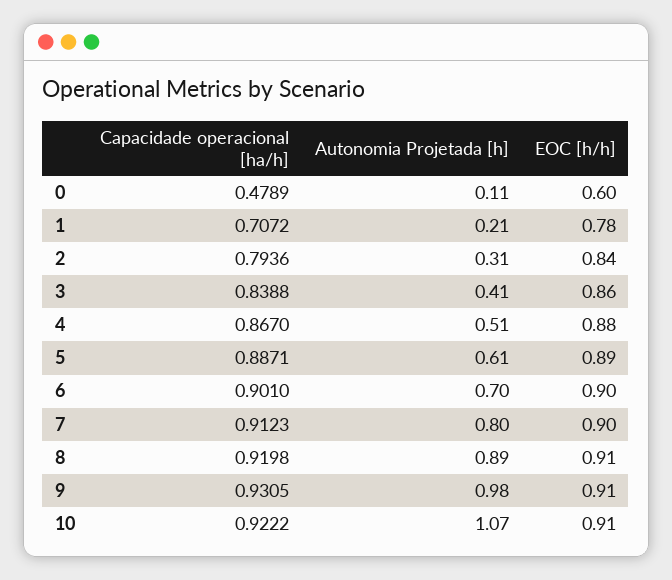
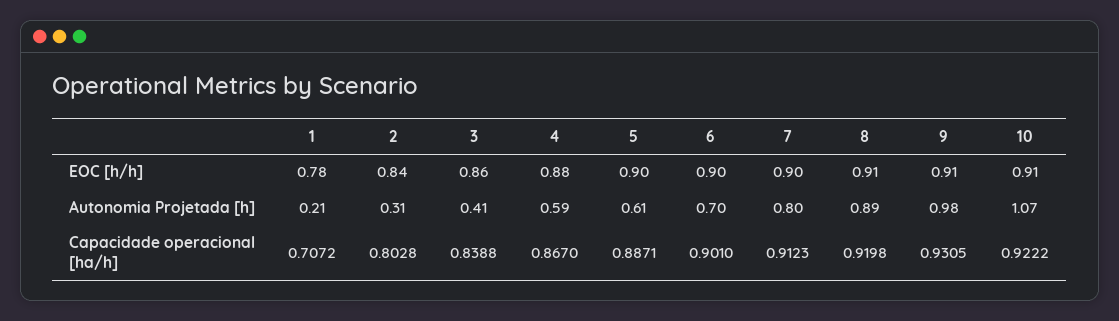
  {
    "Capacidade operacional [ha/h]": {
-     "0": 0.4789,
      "1": 0.7072,
-     "2": 0.7936,
+     "2": 0.8028,
      "3": 0.8388,
      "4": 0.867,
      "5": 0.8871,
      "6": 0.901,
      "7": 0.9123,
      "8": 0.9198,
      "9": 0.9305,
      "10": 0.9222
    },
    "Autonomia Projetada [h]": {
-     "0": 0.11,
      "1": 0.21,
      "2": 0.31,
      "3": 0.41,
-     "4": 0.51,
+     "4": 0.59,
      "5": 0.61,
      "6": 0.7,
      "7": 0.8,
      "8": 0.89,
      "9": 0.98,
      "10": 1.07
    },
    "EOC [h/h]": {
-     "0": 0.6,
      "1": 0.78,
      "2": 0.84,
      "3": 0.86,
      "4": 0.88,
-     "5": 0.89,
+     "5": 0.9,
      "6": 0.9,
      "7": 0.9,
      "8": 0.91,
      "9": 0.91,
      "10": 0.91
    }
  }

